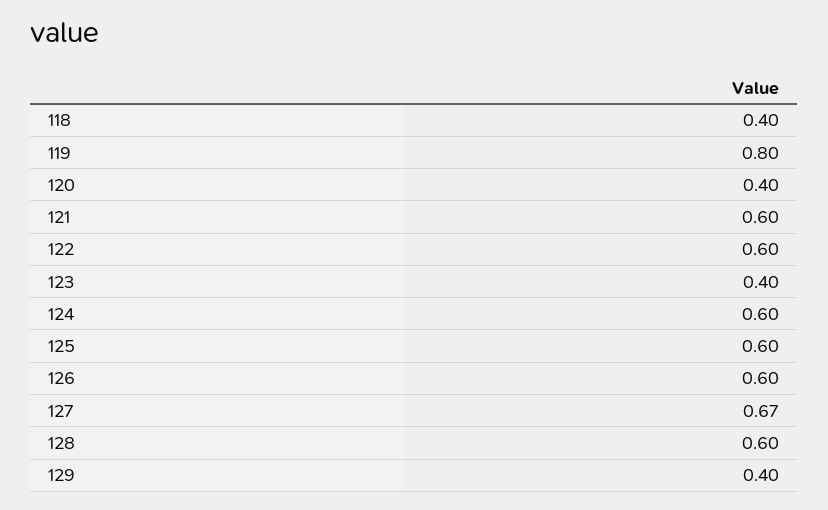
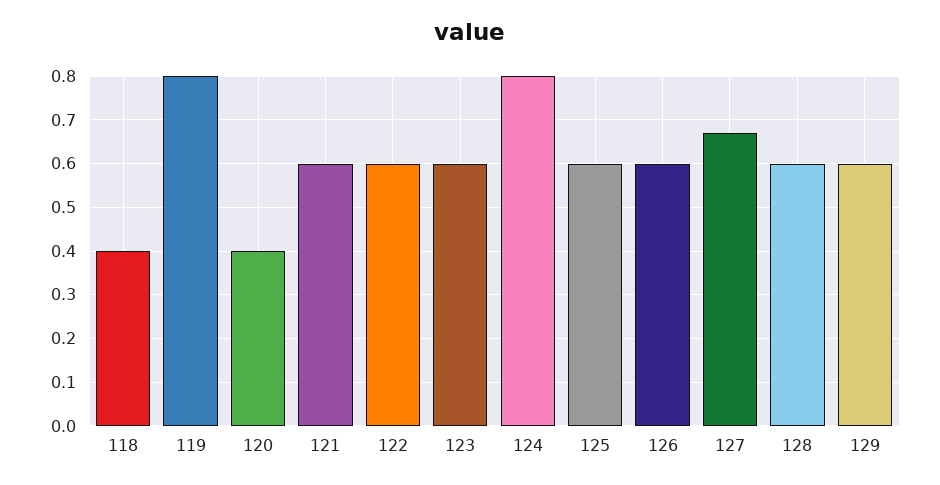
  {
    "118": 0.4,
    "119": 0.8,
    "120": 0.4,
    "121": 0.6,
    "122": 0.6,
-   "123": 0.4,
+   "123": 0.6,
-   "124": 0.6,
+   "124": 0.8,
    "125": 0.6,
    "126": 0.6,
    "127": 0.67,
    "128": 0.6,
-   "129": 0.4
+   "129": 0.6
  }

